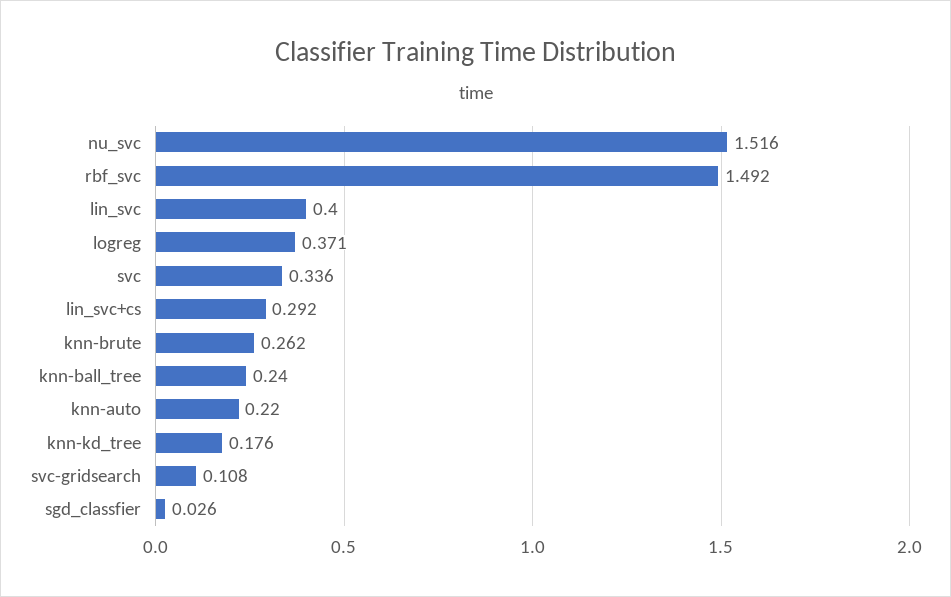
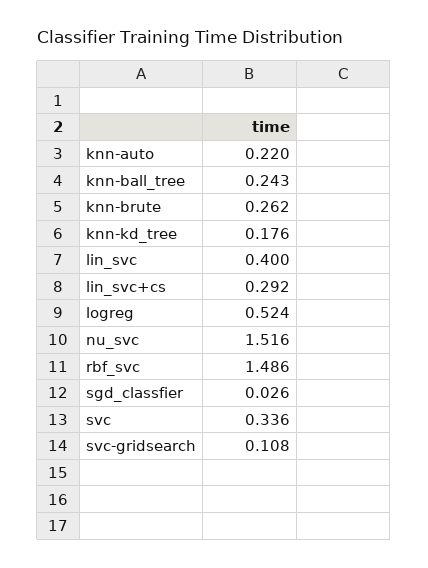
  {
    "nu_svc": 1.516,
-   "rbf_svc": 1.492,
+   "rbf_svc": 1.486,
    "lin_svc": 0.4,
-   "logreg": 0.371,
+   "logreg": 0.524,
    "svc": 0.336,
    "lin_svc+cs": 0.292,
    "knn-brute": 0.262,
-   "knn-ball_tree": 0.24,
+   "knn-ball_tree": 0.243,
    "knn-auto": 0.22,
    "knn-kd_tree": 0.176,
    "svc-gridsearch": 0.108,
    "sgd_classfier": 0.026
  }

